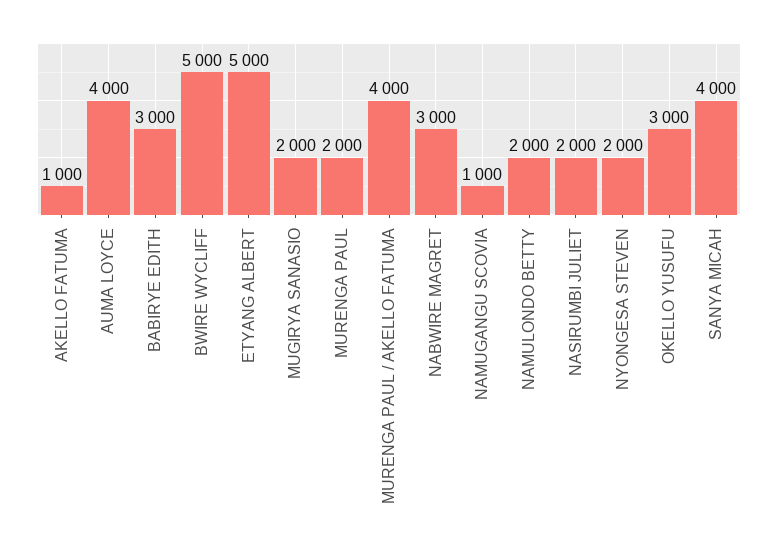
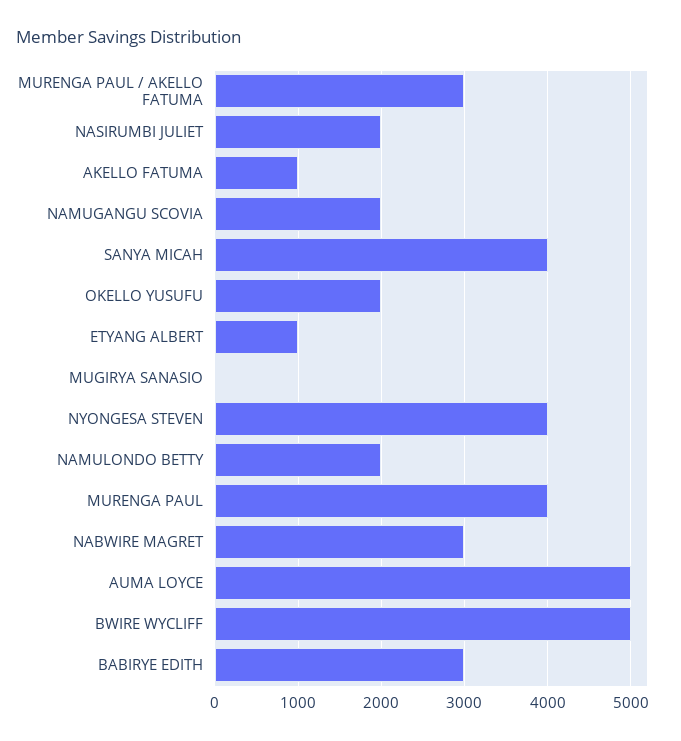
  {
    "AKELLO FATUMA": 1000,
-   "AUMA LOYCE": 4000,
+   "AUMA LOYCE": 5000,
    "BABIRYE EDITH": 3000,
    "BWIRE WYCLIFF": 5000,
-   "ETYANG ALBERT": 5000,
+   "ETYANG ALBERT": 1000,
-   "MUGIRYA SANASIO": 2000,
+   "MUGIRYA SANASIO": 0,
-   "MURENGA PAUL": 2000,
+   "MURENGA PAUL": 4000,
-   "MURENGA PAUL / AKELLO FATUMA": 4000,
+   "MURENGA PAUL / AKELLO FATUMA": 3000,
    "NABWIRE MAGRET": 3000,
-   "NAMUGANGU SCOVIA": 1000,
+   "NAMUGANGU SCOVIA": 2000,
    "NAMULONDO BETTY": 2000,
    "NASIRUMBI JULIET": 2000,
-   "NYONGESA STEVEN": 2000,
+   "NYONGESA STEVEN": 4000,
-   "OKELLO YUSUFU": 3000,
+   "OKELLO YUSUFU": 2000,
    "SANYA MICAH": 4000
  }

